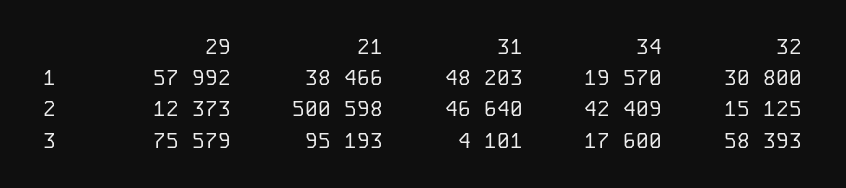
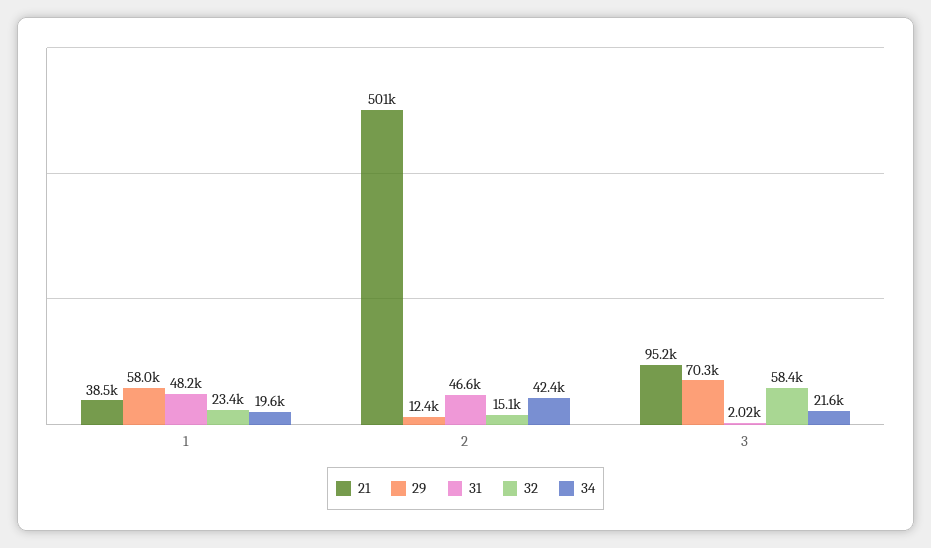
  {
    "29": {
      "1": 57992,
      "2": 12373,
-     "3": 75579
+     "3": 70300
    },
    "21": {
      "1": 38466,
      "2": 500598,
      "3": 95193
    },
    "31": {
      "1": 48203,
      "2": 46640,
-     "3": 4101
+     "3": 2020
    },
    "34": {
      "1": 19570,
      "2": 42409,
-     "3": 17600
+     "3": 21600
    },
    "32": {
-     "1": 30800,
+     "1": 23400,
      "2": 15125,
      "3": 58393
    }
  }

